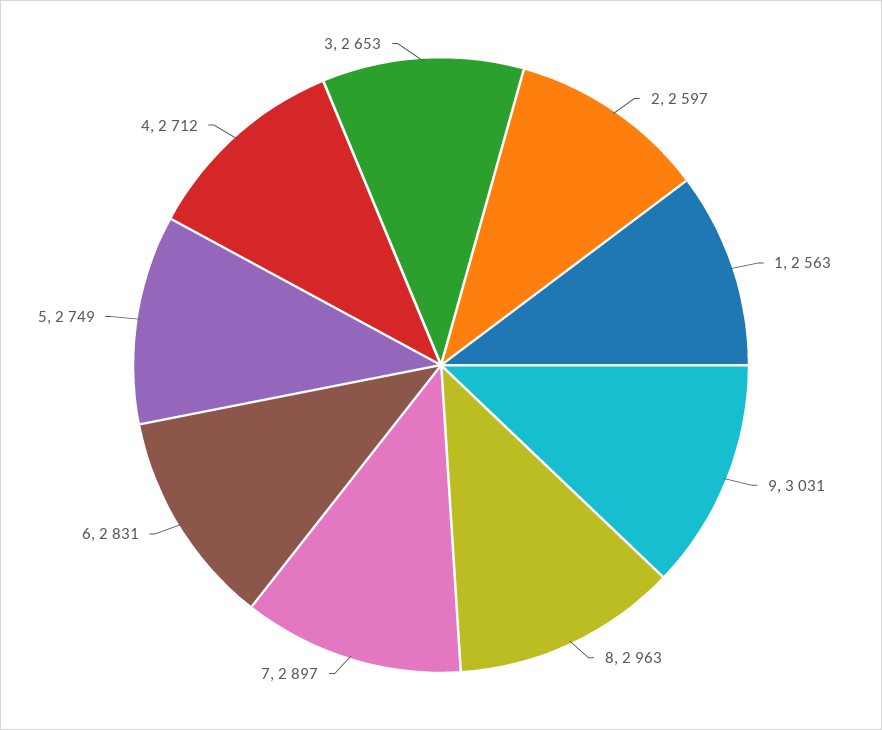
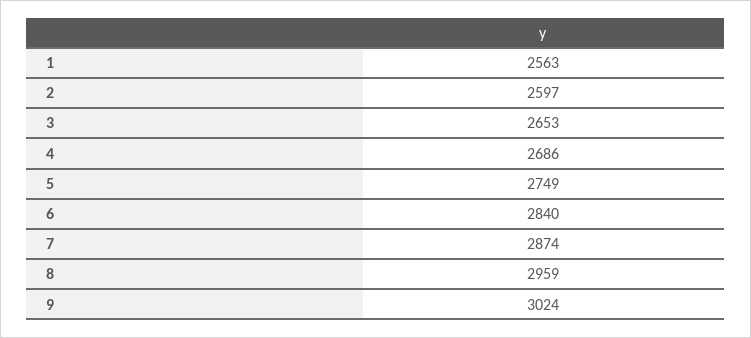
  {
    "2": 2597,
    "1": 2563,
-   "9": 3031,
+   "9": 3024,
-   "8": 2963,
+   "8": 2959,
-   "7": 2897,
+   "7": 2874,
-   "6": 2831,
+   "6": 2840,
    "5": 2749,
-   "4": 2712,
+   "4": 2686,
    "3": 2653
  }

